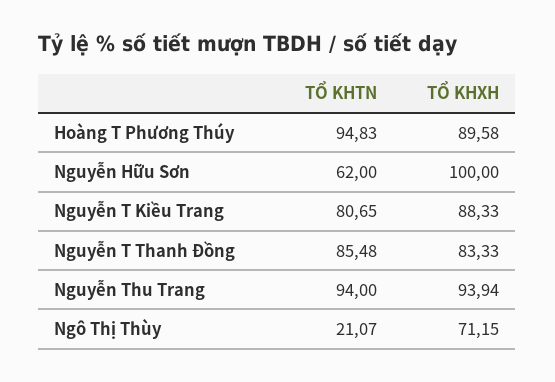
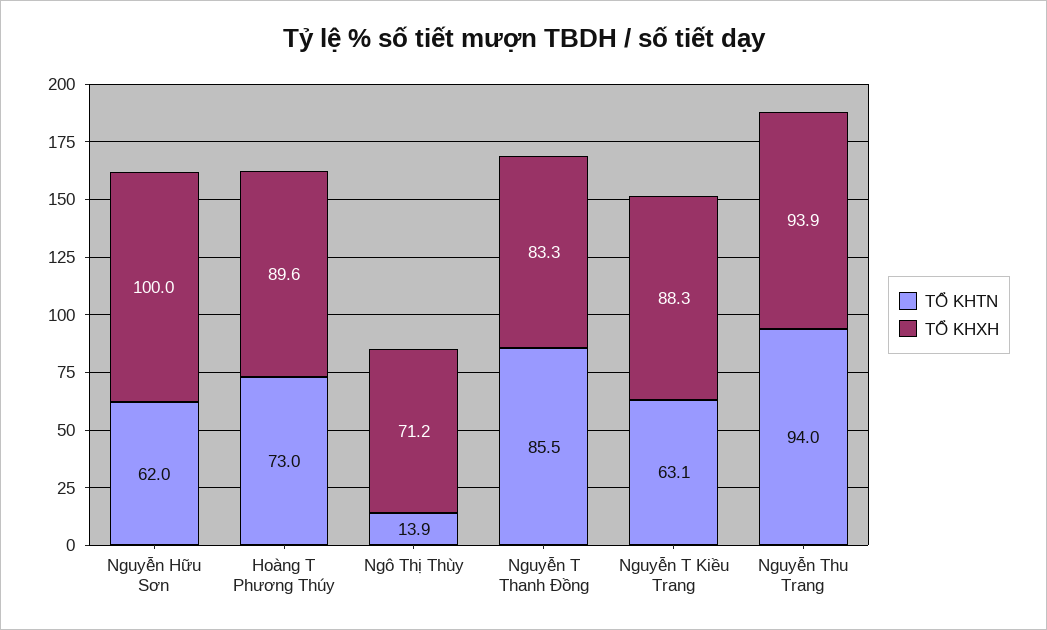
  {
    "TỔ KHTN": {
-     "Hoàng T Phương Thúy": 94.83,
+     "Hoàng T Phương Thúy": 73,
      "Nguyễn Hữu Sơn": 62,
-     "Nguyễn T Kiều Trang": 80.65,
+     "Nguyễn T Kiều Trang": 63.1,
      "Nguyễn T Thanh Đồng": 85.48,
      "Nguyễn Thu Trang": 94,
-     "Ngô Thị Thùy": 21.07
+     "Ngô Thị Thùy": 13.9
    },
    "TỔ KHXH": {
      "Hoàng T Phương Thúy": 89.58,
      "Nguyễn Hữu Sơn": 100,
      "Nguyễn T Kiều Trang": 88.33,
      "Nguyễn T Thanh Đồng": 83.33,
      "Nguyễn Thu Trang": 93.94,
      "Ngô Thị Thùy": 71.15
    }
  }

